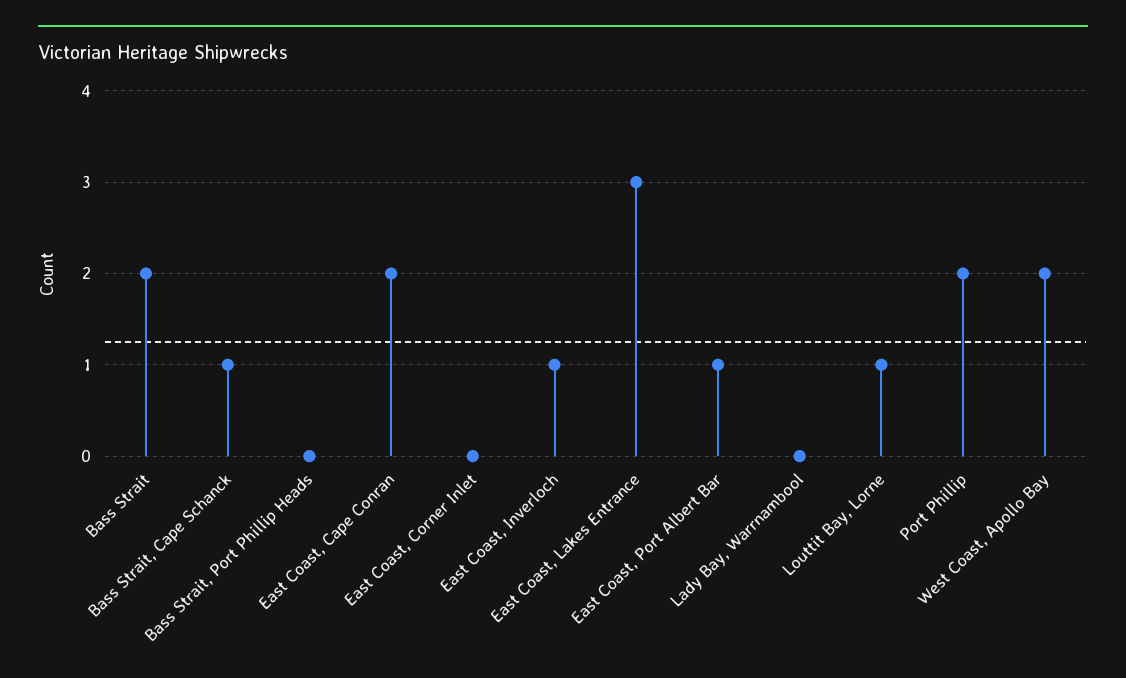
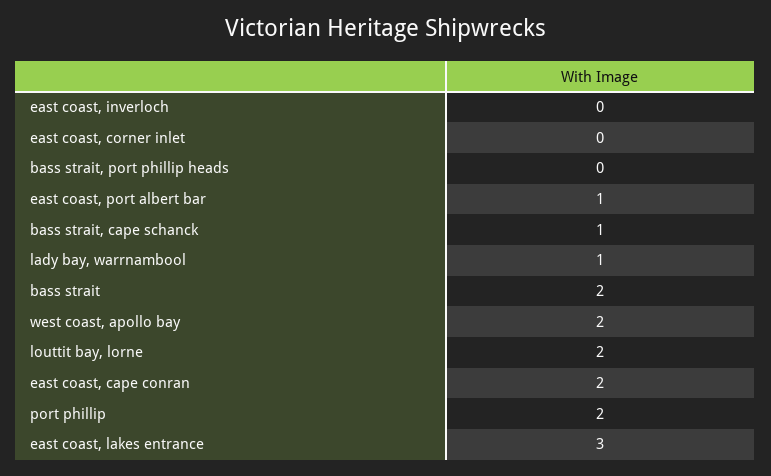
  {
    "Bass Strait": 2,
    "Bass Strait, Cape Schanck": 1,
    "Bass Strait, Port Phillip Heads": 0,
    "East Coast, Cape Conran": 2,
    "East Coast, Corner Inlet": 0,
-   "East Coast, Inverloch": 1,
+   "East Coast, Inverloch": 0,
    "East Coast, Lakes Entrance": 3,
    "East Coast, Port Albert Bar": 1,
-   "Lady Bay, Warrnambool": 0,
+   "Lady Bay, Warrnambool": 1,
-   "Louttit Bay, Lorne": 1,
+   "Louttit Bay, Lorne": 2,
    "Port Phillip": 2,
    "West Coast, Apollo Bay": 2
  }

